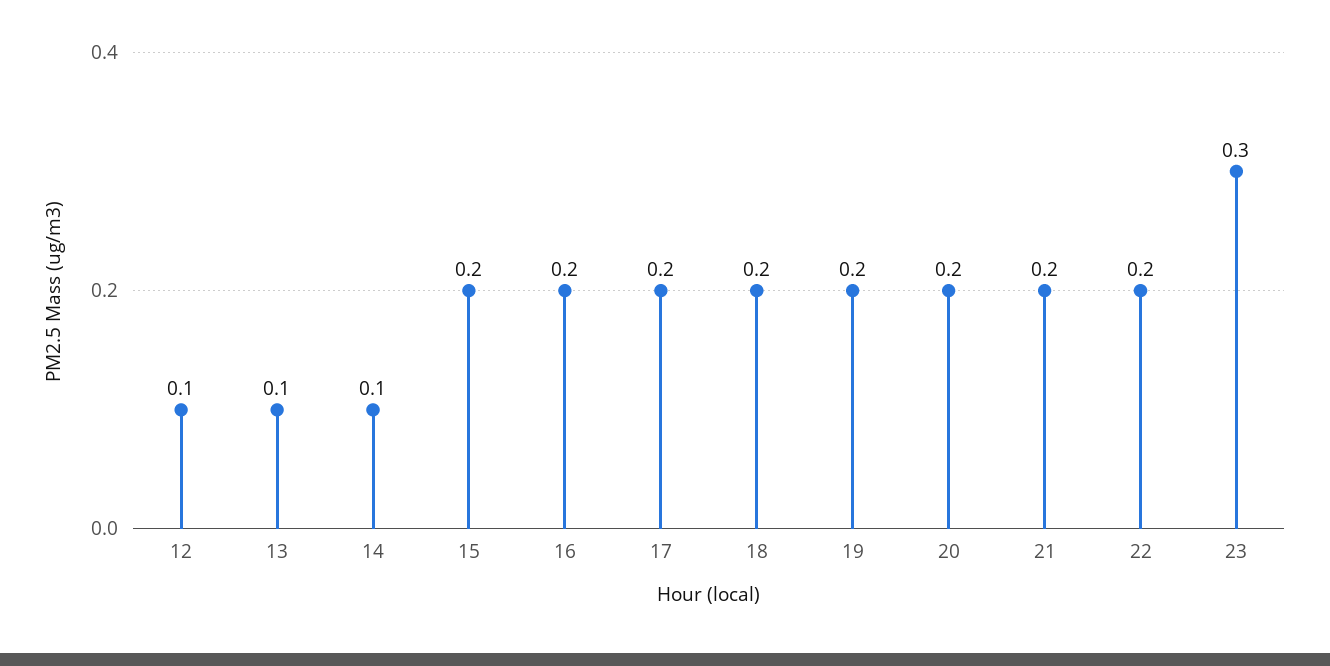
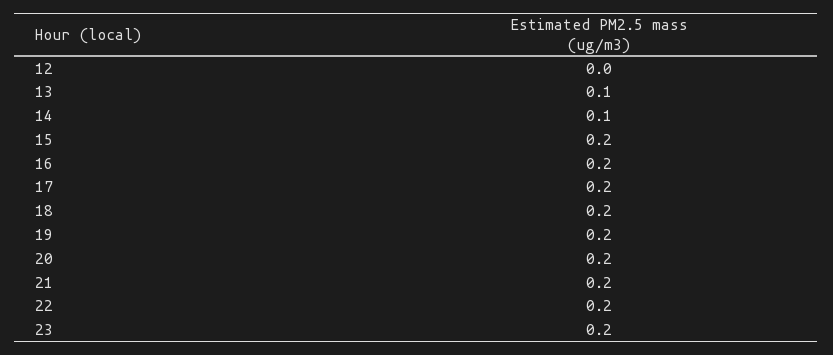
  {
-   "12": 0.1,
+   "12": 0,
    "13": 0.1,
    "14": 0.1,
    "15": 0.2,
    "16": 0.2,
    "17": 0.2,
    "18": 0.2,
    "19": 0.2,
    "20": 0.2,
    "21": 0.2,
    "22": 0.2,
-   "23": 0.3
+   "23": 0.2
  }

